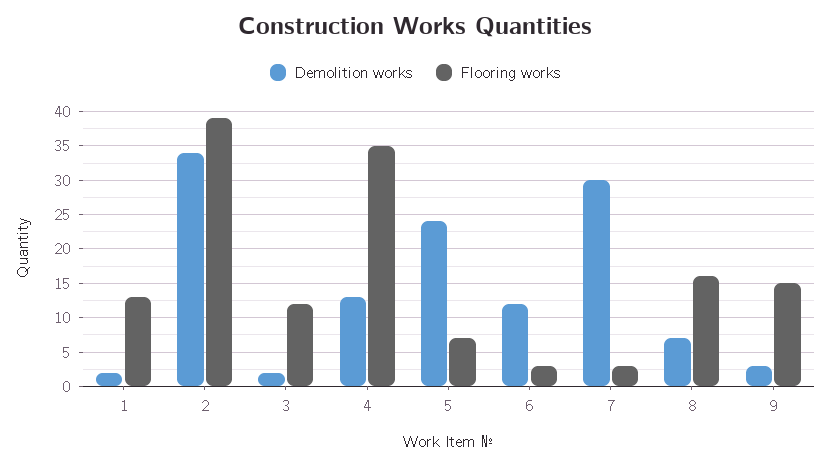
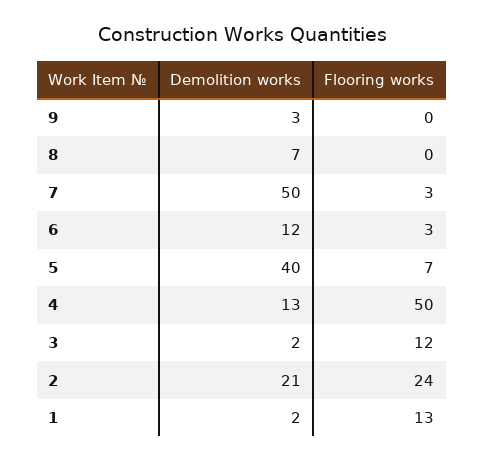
  {
    "Demolition works": {
      "1": 2,
-     "2": 34,
+     "2": 21,
      "3": 2,
      "4": 13,
-     "5": 24,
+     "5": 40,
      "6": 12,
-     "7": 30,
+     "7": 50,
      "8": 7,
      "9": 3
    },
    "Flooring works": {
      "1": 13,
-     "2": 39,
+     "2": 24,
      "3": 12,
-     "4": 35,
+     "4": 50,
      "5": 7,
      "6": 3,
      "7": 3,
-     "8": 16,
+     "8": 0,
-     "9": 15
+     "9": 0
    }
  }

